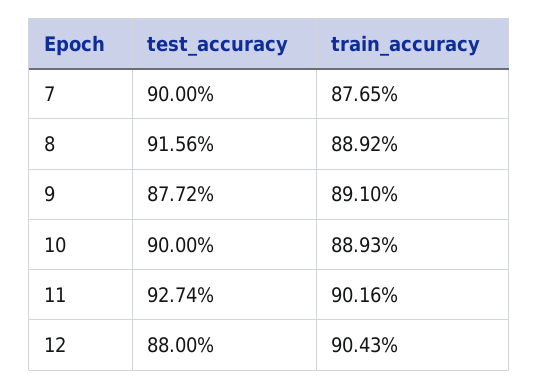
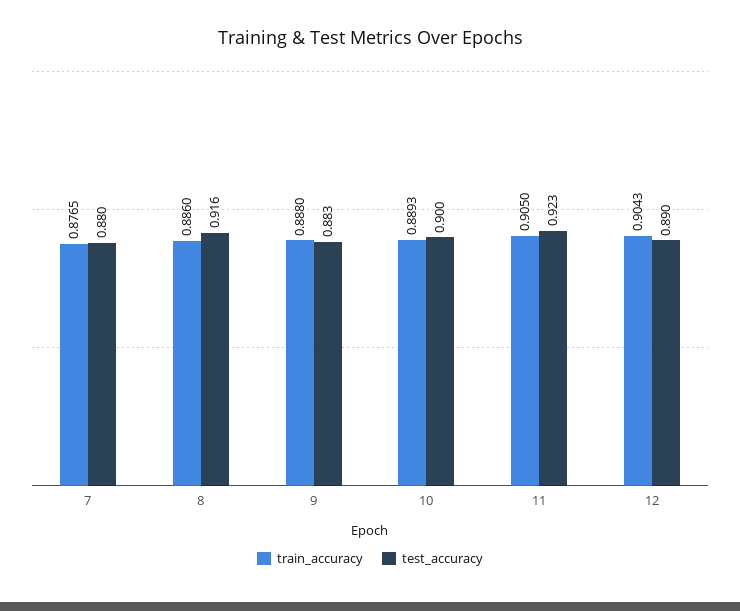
  {
    "test_accuracy": {
-     "7": 0.9,
+     "7": 0.88,
      "8": 0.9156,
-     "9": 0.8772,
+     "9": 0.883,
      "10": 0.9,
-     "11": 0.9274,
+     "11": 0.923,
-     "12": 0.88
+     "12": 0.89
    },
    "train_accuracy": {
      "7": 0.8765,
-     "8": 0.8892,
+     "8": 0.886,
-     "9": 0.891,
+     "9": 0.888,
      "10": 0.8893,
-     "11": 0.9016,
+     "11": 0.905,
      "12": 0.9043
    }
  }

